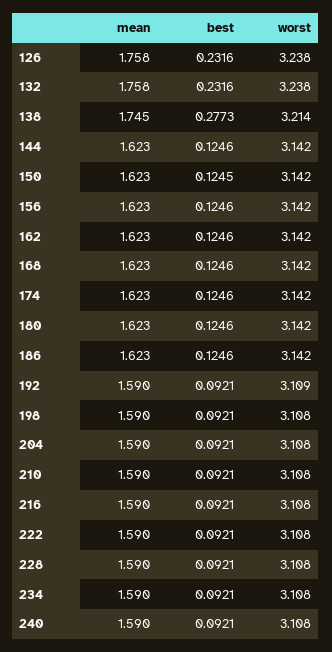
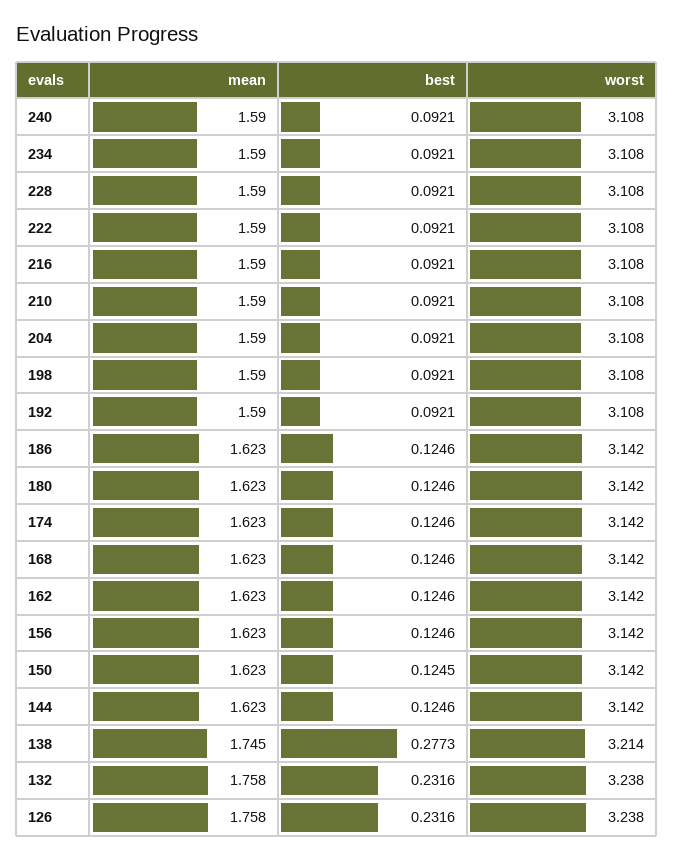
  {
    "mean": {
      "126": 1.758,
      "132": 1.758,
      "138": 1.745,
      "144": 1.623,
      "150": 1.623,
      "156": 1.623,
      "162": 1.623,
      "168": 1.623,
      "174": 1.623,
      "180": 1.623,
      "186": 1.623,
      "192": 1.59,
      "198": 1.59,
      "204": 1.59,
      "210": 1.59,
      "216": 1.59,
      "222": 1.59,
      "228": 1.59,
      "234": 1.59,
      "240": 1.59
    },
    "best": {
      "126": 0.2316,
      "132": 0.2316,
      "138": 0.2773,
      "144": 0.1246,
      "150": 0.1245,
      "156": 0.1246,
      "162": 0.1246,
      "168": 0.1246,
      "174": 0.1246,
      "180": 0.1246,
      "186": 0.1246,
      "192": 0.0921,
      "198": 0.0921,
      "204": 0.0921,
      "210": 0.0921,
      "216": 0.0921,
      "222": 0.0921,
      "228": 0.0921,
      "234": 0.0921,
      "240": 0.0921
    },
    "worst": {
      "126": 3.238,
      "132": 3.238,
      "138": 3.214,
      "144": 3.142,
      "150": 3.142,
      "156": 3.142,
      "162": 3.142,
      "168": 3.142,
      "174": 3.142,
      "180": 3.142,
      "186": 3.142,
-     "192": 3.109,
+     "192": 3.108,
      "198": 3.108,
      "204": 3.108,
      "210": 3.108,
      "216": 3.108,
      "222": 3.108,
      "228": 3.108,
      "234": 3.108,
      "240": 3.108
    }
  }

